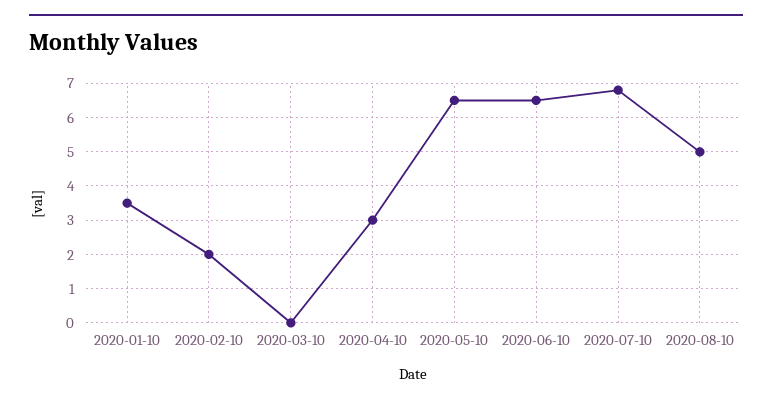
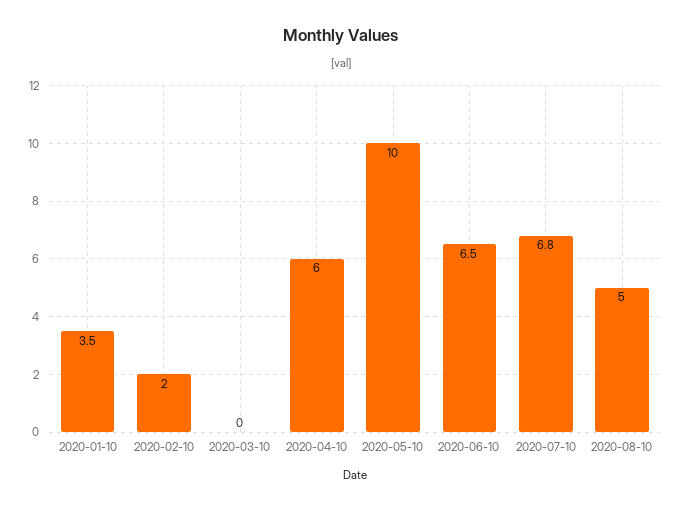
  {
    "2020-01-10": 3.5,
    "2020-02-10": 2,
    "2020-03-10": 0,
-   "2020-04-10": 3,
+   "2020-04-10": 6,
-   "2020-05-10": 6.5,
+   "2020-05-10": 10,
    "2020-06-10": 6.5,
    "2020-07-10": 6.8,
    "2020-08-10": 5
  }

